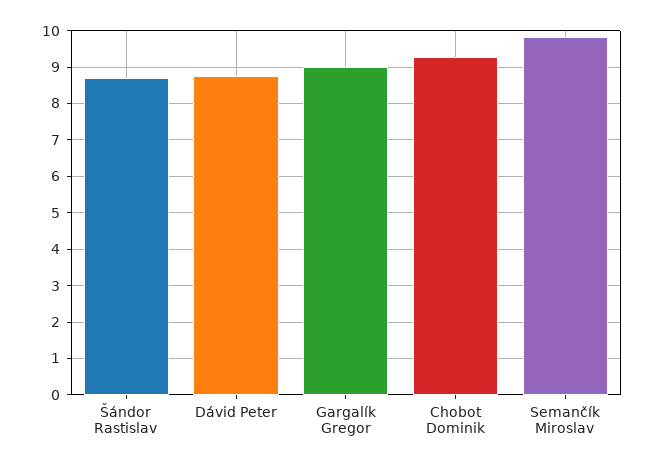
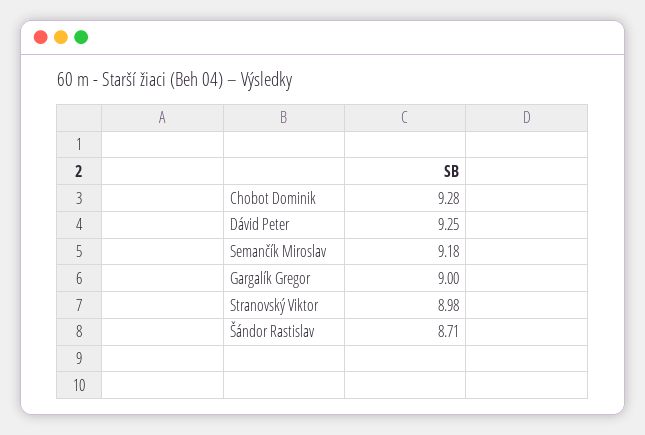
  {
    "Šándor Rastislav": 8.71,
-   "Dávid Peter": 8.8,
+   "Dávid Peter": 9.25,
    "Gargalík Gregor": 9,
    "Chobot Dominik": 9.28,
-   "Semančík Miroslav": 9.8
+   "Semančík Miroslav": 9.18,
+   "Stranovský Viktor": 8.98
  }

